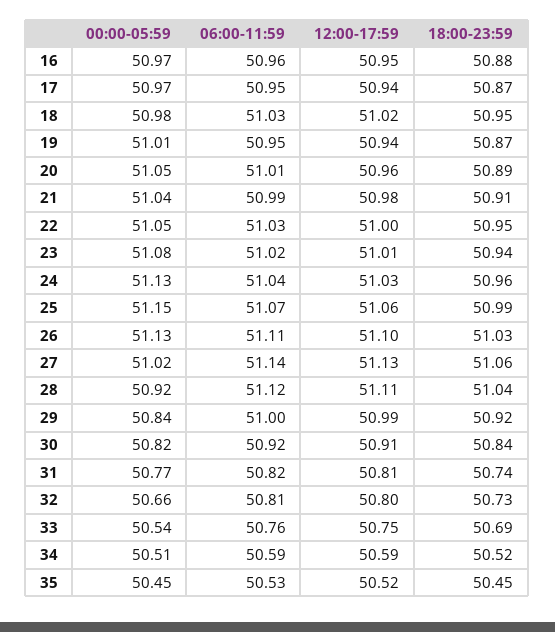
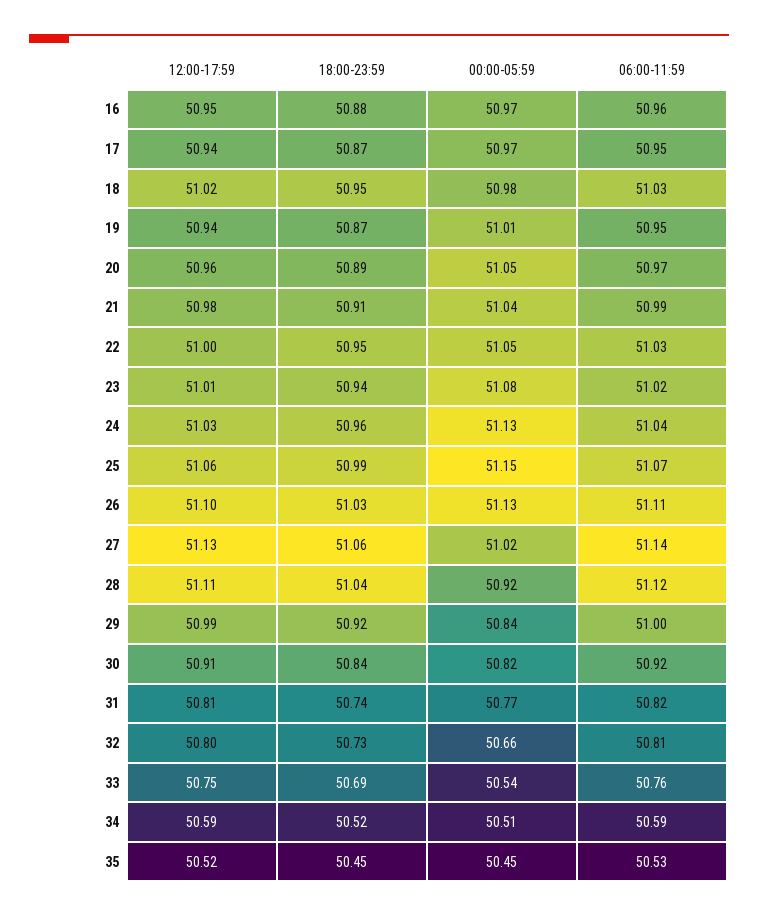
  {
    "00:00-05:59": {
      "16": 50.97,
      "17": 50.97,
      "18": 50.98,
      "19": 51.01,
      "20": 51.05,
      "21": 51.04,
      "22": 51.05,
      "23": 51.08,
      "24": 51.13,
      "25": 51.15,
      "26": 51.13,
      "27": 51.02,
      "28": 50.92,
      "29": 50.84,
      "30": 50.82,
      "31": 50.77,
      "32": 50.66,
      "33": 50.54,
      "34": 50.51,
      "35": 50.45
    },
    "06:00-11:59": {
      "16": 50.96,
      "17": 50.95,
      "18": 51.03,
      "19": 50.95,
-     "20": 51.01,
+     "20": 50.97,
      "21": 50.99,
      "22": 51.03,
      "23": 51.02,
      "24": 51.04,
      "25": 51.07,
      "26": 51.11,
      "27": 51.14,
      "28": 51.12,
      "29": 51,
      "30": 50.92,
      "31": 50.82,
      "32": 50.81,
      "33": 50.76,
      "34": 50.59,
      "35": 50.53
    },
    "12:00-17:59": {
      "16": 50.95,
      "17": 50.94,
      "18": 51.02,
      "19": 50.94,
      "20": 50.96,
      "21": 50.98,
      "22": 51,
      "23": 51.01,
      "24": 51.03,
      "25": 51.06,
      "26": 51.1,
      "27": 51.13,
      "28": 51.11,
      "29": 50.99,
      "30": 50.91,
      "31": 50.81,
      "32": 50.8,
      "33": 50.75,
      "34": 50.59,
      "35": 50.52
    },
    "18:00-23:59": {
      "16": 50.88,
      "17": 50.87,
      "18": 50.95,
      "19": 50.87,
      "20": 50.89,
      "21": 50.91,
      "22": 50.95,
      "23": 50.94,
      "24": 50.96,
      "25": 50.99,
      "26": 51.03,
      "27": 51.06,
      "28": 51.04,
      "29": 50.92,
      "30": 50.84,
      "31": 50.74,
      "32": 50.73,
      "33": 50.69,
      "34": 50.52,
      "35": 50.45
    }
  }

